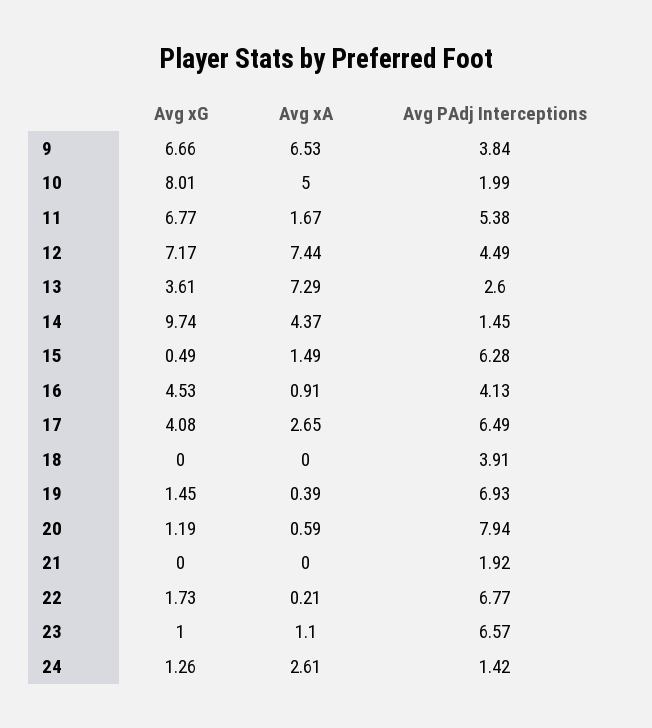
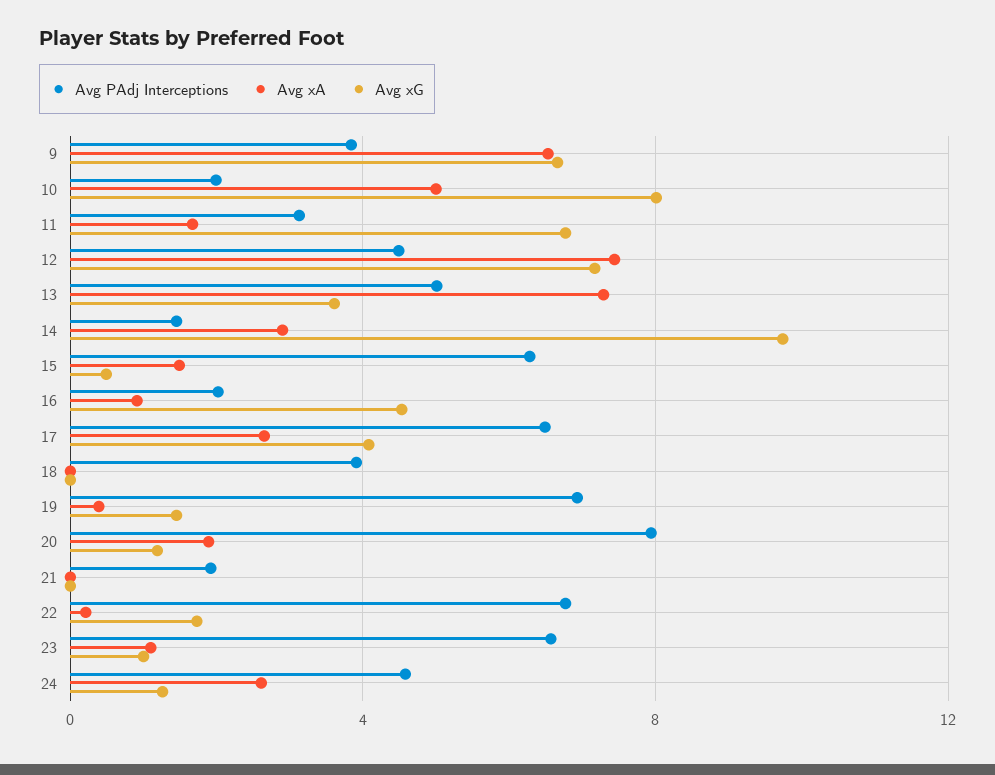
  {
    "Avg xG": {
      "9": 6.66,
      "10": 8.01,
      "11": 6.77,
      "12": 7.17,
      "13": 3.61,
      "14": 9.74,
      "15": 0.49,
      "16": 4.53,
      "17": 4.08,
      "18": 0,
      "19": 1.45,
      "20": 1.19,
      "21": 0,
      "22": 1.73,
      "23": 1,
      "24": 1.26
    },
    "Avg xA": {
      "9": 6.53,
      "10": 5,
      "11": 1.67,
      "12": 7.44,
      "13": 7.29,
-     "14": 4.37,
+     "14": 3,
      "15": 1.49,
      "16": 0.91,
      "17": 2.65,
      "18": 0,
      "19": 0.39,
-     "20": 0.59,
+     "20": 2,
      "21": 0,
      "22": 0.21,
      "23": 1.1,
      "24": 2.61
    },
    "Avg PAdj Interceptions": {
      "9": 3.84,
      "10": 1.99,
-     "11": 5.38,
+     "11": 3,
      "12": 4.49,
-     "13": 2.6,
+     "13": 5,
      "14": 1.45,
      "15": 6.28,
-     "16": 4.13,
+     "16": 2,
      "17": 6.49,
      "18": 3.91,
      "19": 6.93,
      "20": 7.94,
      "21": 1.92,
      "22": 6.77,
      "23": 6.57,
-     "24": 1.42
+     "24": 4.5
    }
  }

